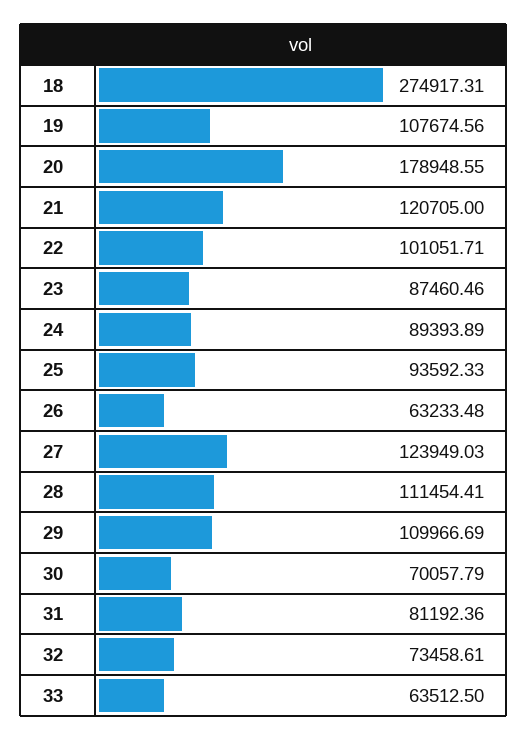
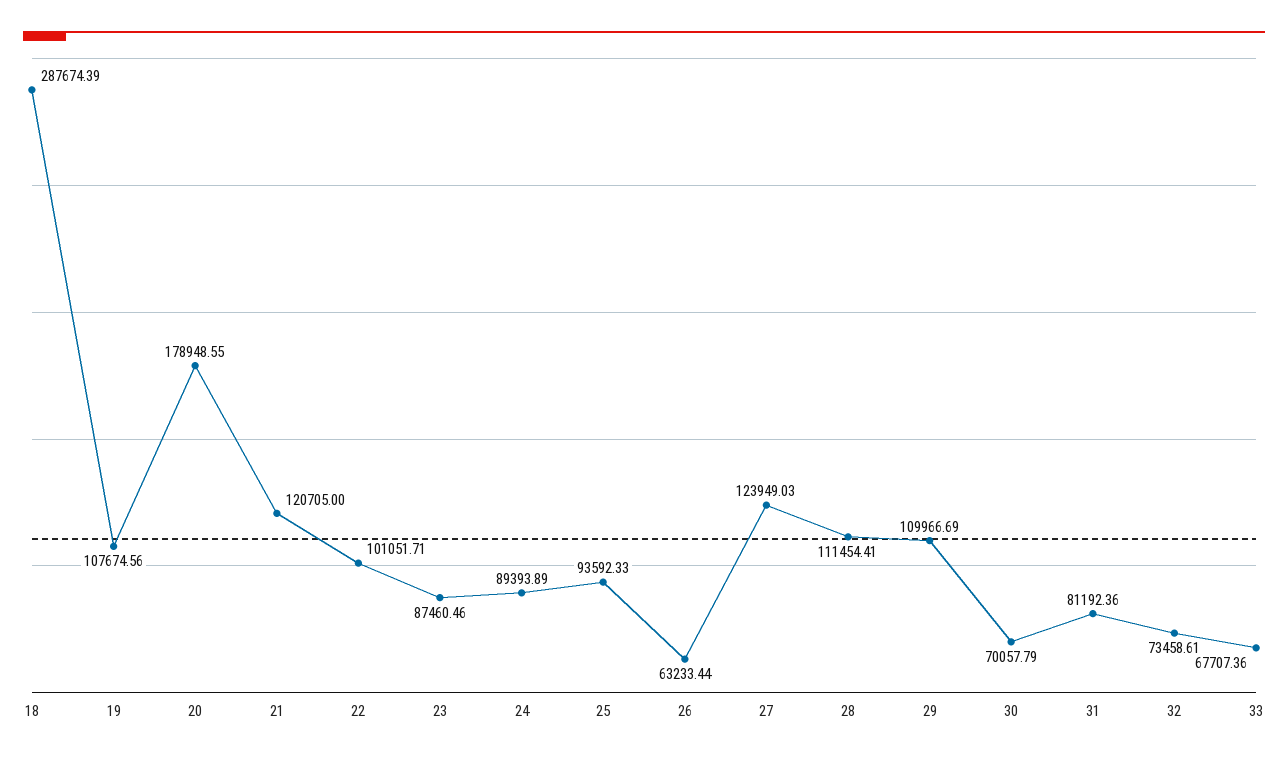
  {
-   "18": 274917.31,
+   "18": 287674.39,
    "19": 107674.56,
    "20": 178948.55,
    "21": 120705,
    "22": 101051.71,
    "23": 87460.46,
    "24": 89393.89,
    "25": 93592.33,
-   "26": 63233.48,
+   "26": 63233.44,
    "27": 123949.03,
    "28": 111454.41,
    "29": 109966.69,
    "30": 70057.79,
    "31": 81192.36,
    "32": 73458.61,
-   "33": 63512.5
+   "33": 67707.36
  }

